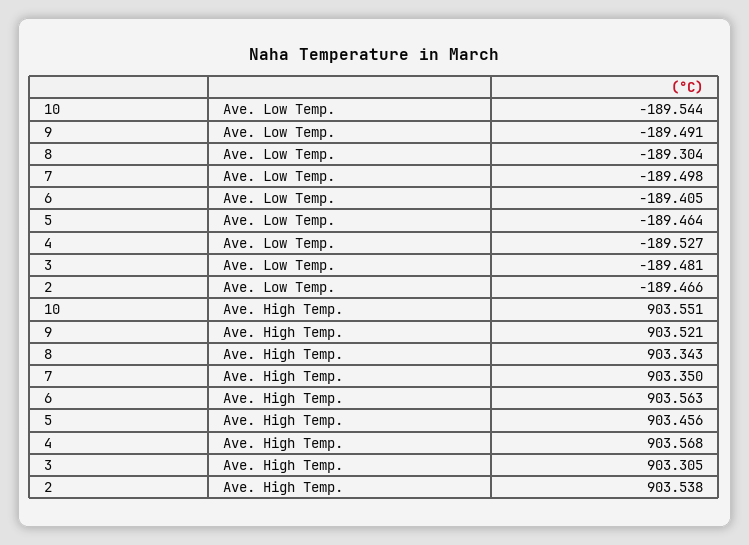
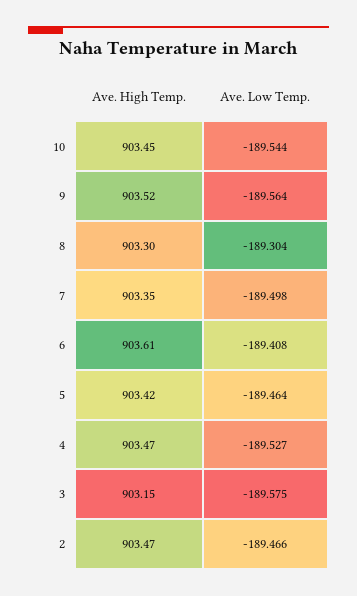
  {
    "10": {
      "Ave. Low Temp.": -189.544,
-     "Ave. High Temp.": 903.551
+     "Ave. High Temp.": 903.45
    },
    "9": {
-     "Ave. Low Temp.": -189.491,
+     "Ave. Low Temp.": -189.564,
      "Ave. High Temp.": 903.521
    },
    "8": {
      "Ave. Low Temp.": -189.304,
-     "Ave. High Temp.": 903.343
+     "Ave. High Temp.": 903.3
    },
    "7": {
      "Ave. Low Temp.": -189.498,
      "Ave. High Temp.": 903.35
    },
    "6": {
-     "Ave. Low Temp.": -189.405,
+     "Ave. Low Temp.": -189.408,
-     "Ave. High Temp.": 903.563
+     "Ave. High Temp.": 903.61
    },
    "5": {
      "Ave. Low Temp.": -189.464,
-     "Ave. High Temp.": 903.456
+     "Ave. High Temp.": 903.42
    },
    "4": {
      "Ave. Low Temp.": -189.527,
-     "Ave. High Temp.": 903.568
+     "Ave. High Temp.": 903.47
    },
    "3": {
-     "Ave. Low Temp.": -189.481,
+     "Ave. Low Temp.": -189.575,
-     "Ave. High Temp.": 903.305
+     "Ave. High Temp.": 903.15
    },
    "2": {
      "Ave. Low Temp.": -189.466,
-     "Ave. High Temp.": 903.538
+     "Ave. High Temp.": 903.47
    }
  }

